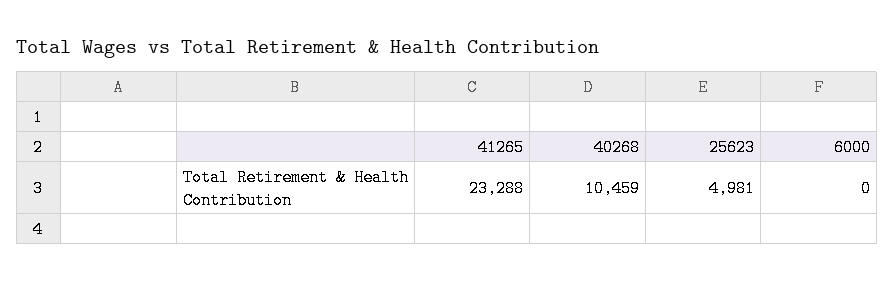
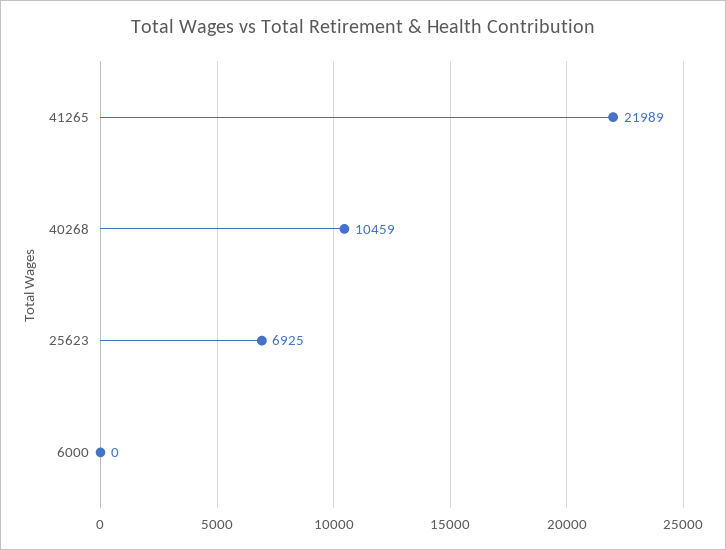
  {
-   "41265": 23288,
+   "41265": 21989,
    "40268": 10459,
-   "25623": 4981,
+   "25623": 6925,
    "6000": 0
  }

